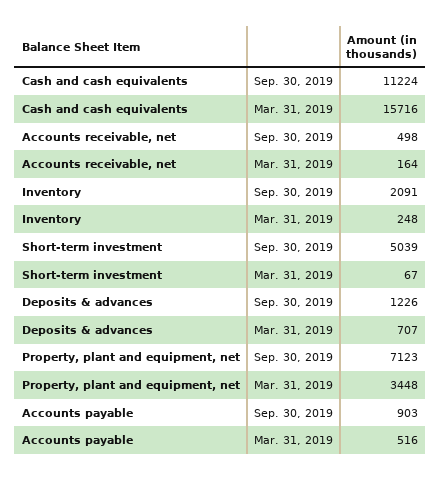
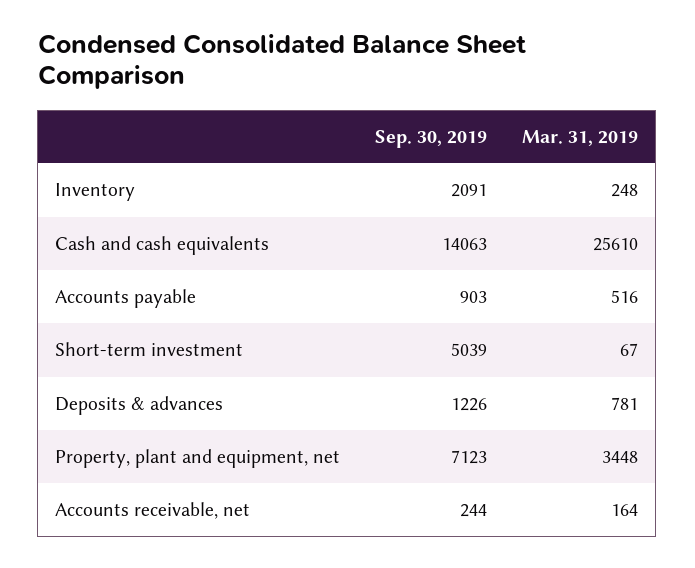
  {
    "Cash and cash equivalents": {
-     "Sep. 30, 2019": 11224,
+     "Sep. 30, 2019": 14063,
-     "Mar. 31, 2019": 15716
+     "Mar. 31, 2019": 25610
    },
    "Accounts receivable, net": {
-     "Sep. 30, 2019": 498,
+     "Sep. 30, 2019": 244,
      "Mar. 31, 2019": 164
    },
    "Inventory": {
      "Sep. 30, 2019": 2091,
      "Mar. 31, 2019": 248
    },
    "Short-term investment": {
      "Sep. 30, 2019": 5039,
      "Mar. 31, 2019": 67
    },
    "Deposits & advances": {
      "Sep. 30, 2019": 1226,
-     "Mar. 31, 2019": 707
+     "Mar. 31, 2019": 781
    },
    "Property, plant and equipment, net": {
      "Sep. 30, 2019": 7123,
      "Mar. 31, 2019": 3448
    },
    "Accounts payable": {
      "Sep. 30, 2019": 903,
      "Mar. 31, 2019": 516
    }
  }

